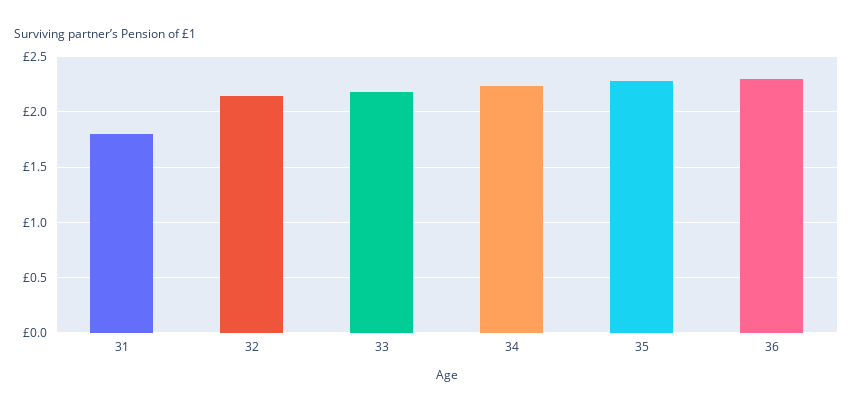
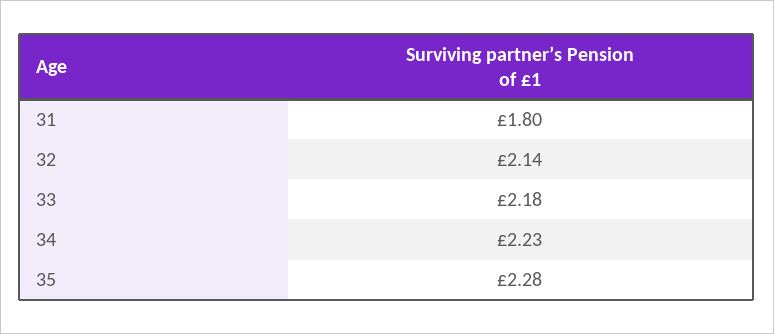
  {
    "31": 1.8,
    "32": 2.14,
    "33": 2.18,
    "34": 2.23,
-   "35": 2.28,
+   "35": 2.28
-   "36": 2.3
  }

